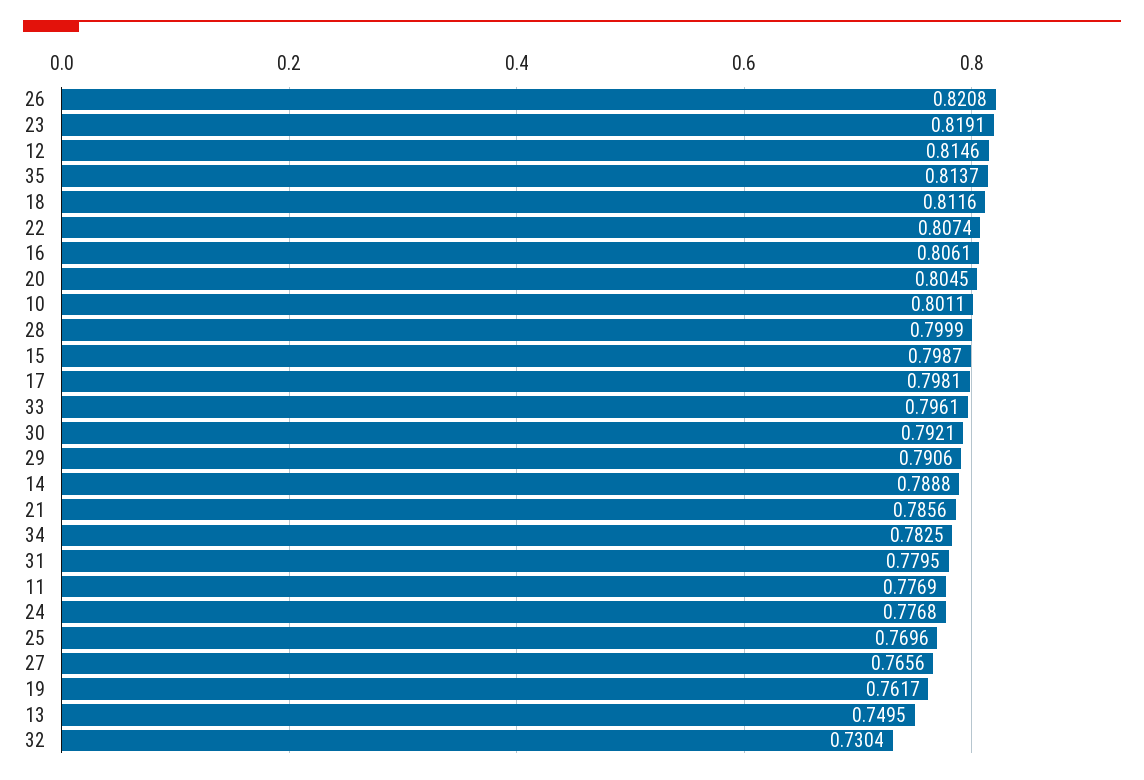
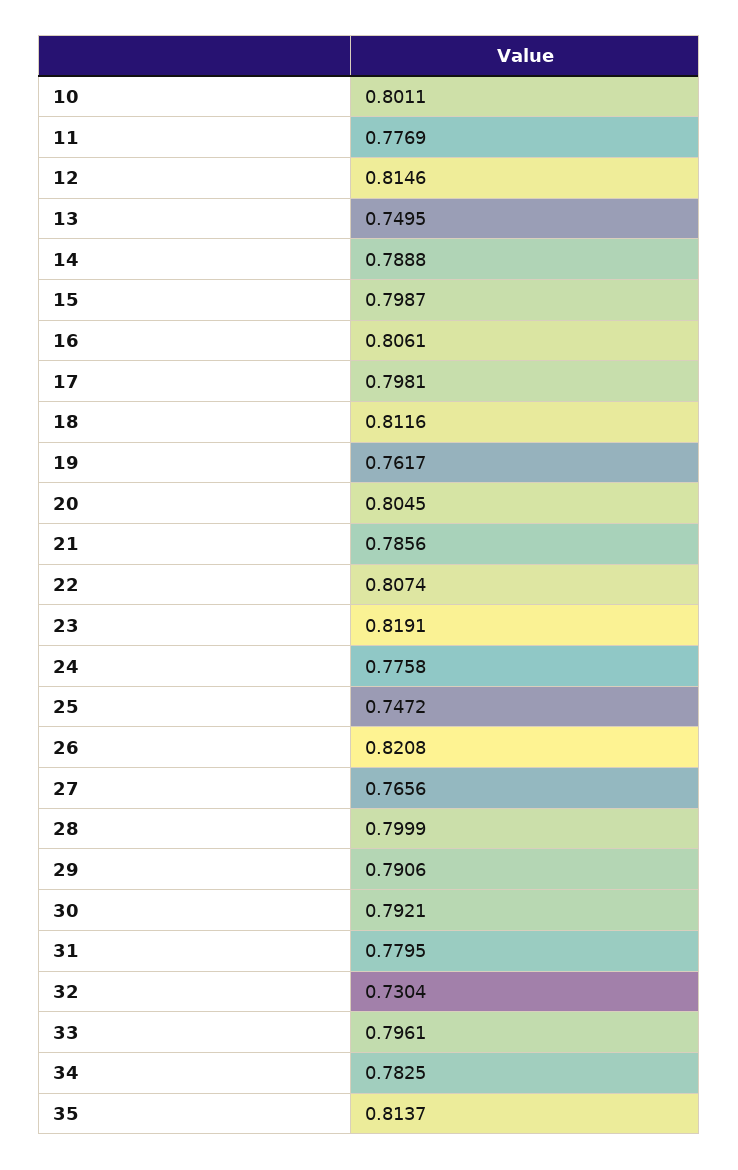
  {
    "26": 0.8208,
    "23": 0.8191,
    "12": 0.8146,
    "35": 0.8137,
    "18": 0.8116,
    "22": 0.8074,
    "16": 0.8061,
    "20": 0.8045,
    "10": 0.8011,
    "28": 0.7999,
    "15": 0.7987,
    "17": 0.7981,
    "33": 0.7961,
    "30": 0.7921,
    "29": 0.7906,
    "14": 0.7888,
    "21": 0.7856,
    "34": 0.7825,
    "31": 0.7795,
    "11": 0.7769,
-   "24": 0.7768,
+   "24": 0.7758,
-   "25": 0.7696,
+   "25": 0.7472,
    "27": 0.7656,
    "19": 0.7617,
    "13": 0.7495,
    "32": 0.7304
  }

